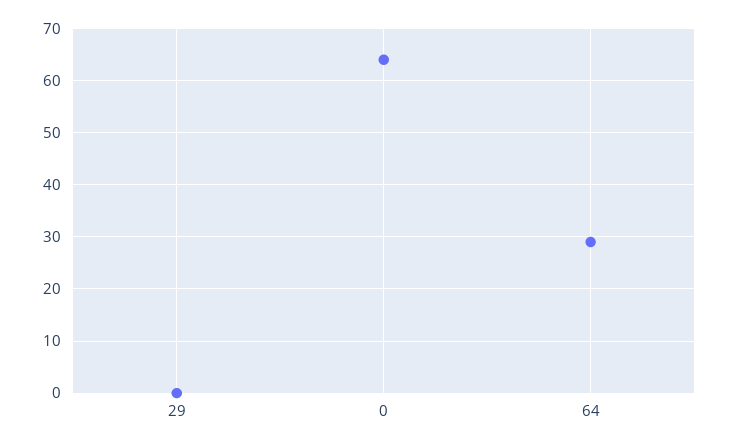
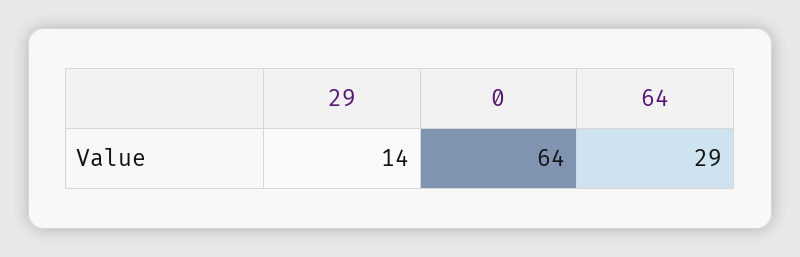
  {
-   "29": 0,
+   "29": 14,
    "0": 64,
    "64": 29
  }

